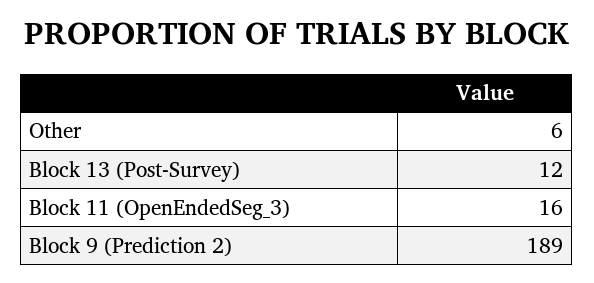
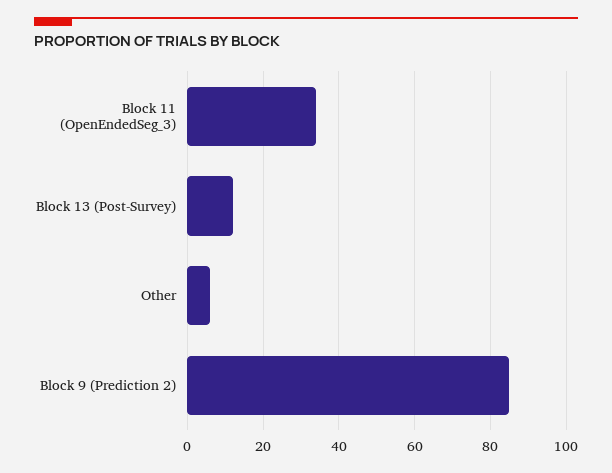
  {
    "Other": 6,
    "Block 13 (Post-Survey)": 12,
-   "Block 11 (OpenEndedSeg_3)": 16,
+   "Block 11 (OpenEndedSeg_3)": 35,
-   "Block 9 (Prediction 2)": 189
+   "Block 9 (Prediction 2)": 85
  }

